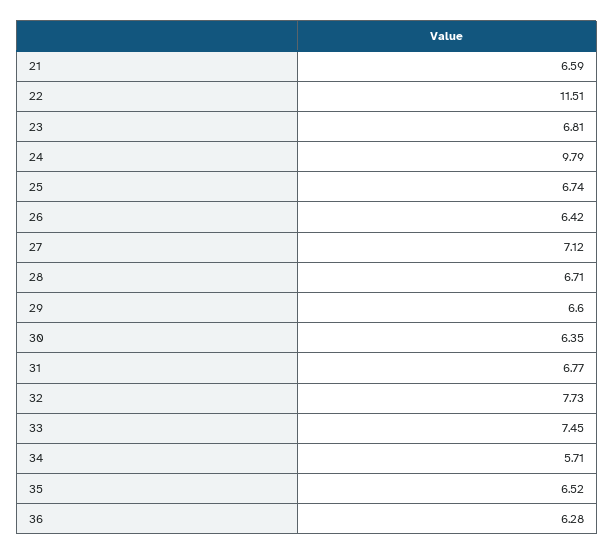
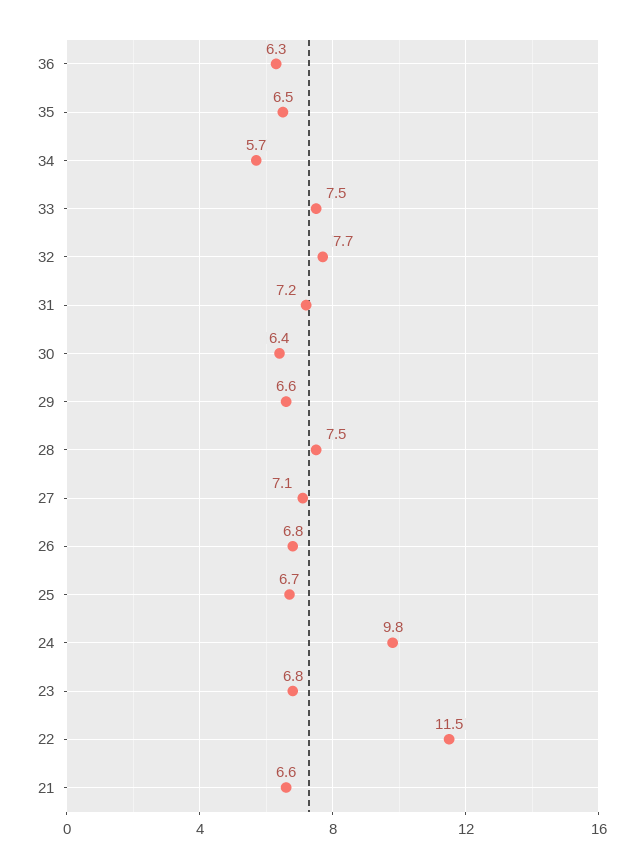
  {
    "21": 6.59,
    "22": 11.51,
    "23": 6.81,
    "24": 9.79,
    "25": 6.74,
-   "26": 6.42,
+   "26": 6.8,
    "27": 7.12,
-   "28": 6.71,
+   "28": 7.5,
    "29": 6.6,
    "30": 6.35,
-   "31": 6.77,
+   "31": 7.2,
    "32": 7.73,
    "33": 7.45,
    "34": 5.71,
    "35": 6.52,
    "36": 6.28
  }

